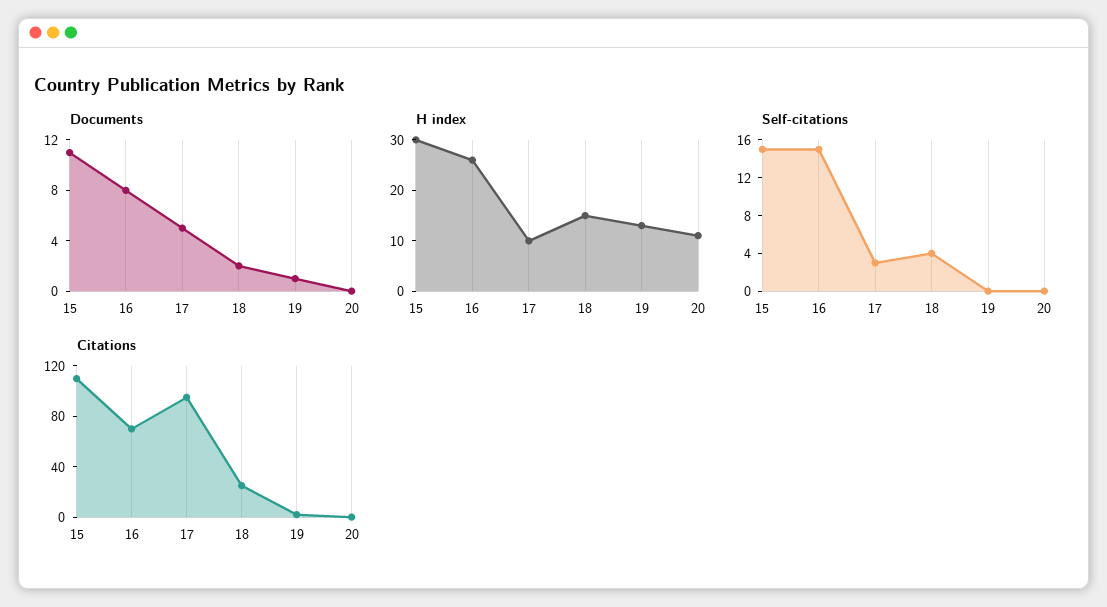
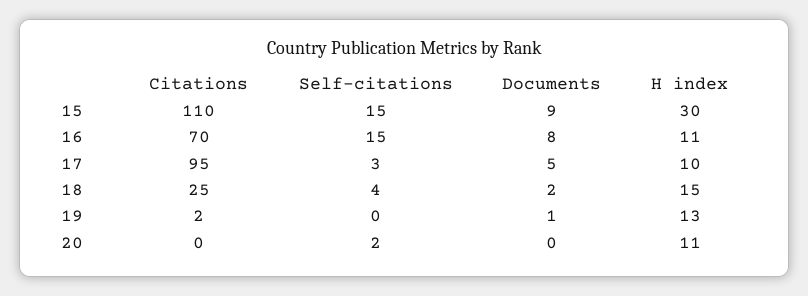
  {
    "Documents": {
-     "15": 11,
+     "15": 9,
      "16": 8,
      "17": 5,
      "18": 2,
      "19": 1,
      "20": 0
    },
    "H index": {
      "15": 30,
-     "16": 25,
+     "16": 11,
      "17": 10,
      "18": 15,
      "19": 13,
      "20": 11
    },
    "Self-citations": {
      "15": 15,
      "16": 15,
      "17": 3,
      "18": 4,
      "19": 0,
-     "20": 0
+     "20": 2
    },
    "Citations": {
      "15": 110,
      "16": 70,
      "17": 95,
      "18": 25,
      "19": 2,
      "20": 0
    }
  }

